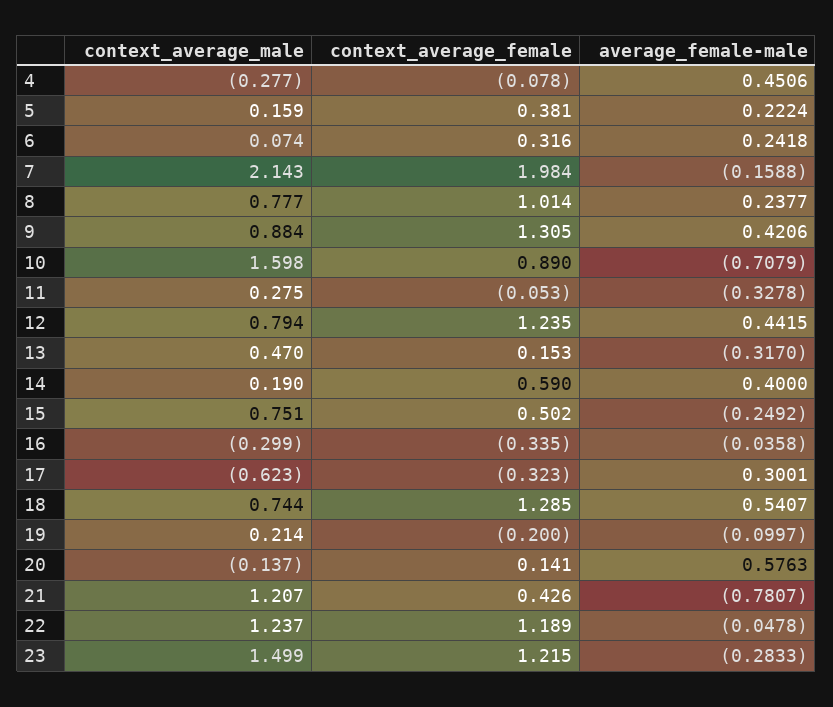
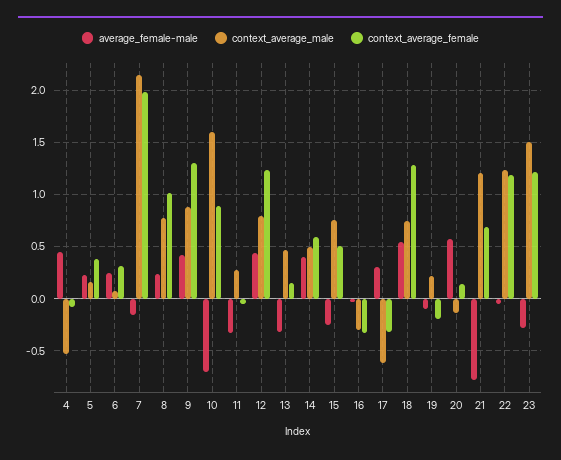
  {
    "context_average_male": {
-     "4": -0.277,
+     "4": -0.5,
      "5": 0.159,
      "6": 0.074,
      "7": 2.143,
      "8": 0.777,
      "9": 0.884,
      "10": 1.598,
      "11": 0.275,
      "12": 0.794,
      "13": 0.47,
-     "14": 0.19,
+     "14": 0.5,
      "15": 0.751,
      "16": -0.299,
      "17": -0.623,
      "18": 0.744,
      "19": 0.214,
      "20": -0.137,
      "21": 1.207,
      "22": 1.237,
      "23": 1.499
    },
    "context_average_female": {
      "4": -0.078,
      "5": 0.381,
      "6": 0.316,
      "7": 1.984,
      "8": 1.014,
      "9": 1.305,
      "10": 0.89,
      "11": -0.053,
      "12": 1.235,
      "13": 0.153,
      "14": 0.59,
      "15": 0.502,
      "16": -0.335,
      "17": -0.323,
      "18": 1.285,
      "19": -0.2,
      "20": 0.141,
-     "21": 0.426,
+     "21": 0.7,
      "22": 1.189,
      "23": 1.215
    },
    "average_female-male": {
      "4": 0.4506,
      "5": 0.2224,
      "6": 0.2418,
      "7": -0.1588,
      "8": 0.2377,
      "9": 0.4206,
      "10": -0.7079,
      "11": -0.3278,
      "12": 0.4415,
      "13": -0.317,
      "14": 0.4,
      "15": -0.2492,
      "16": -0.0358,
      "17": 0.3001,
      "18": 0.5407,
      "19": -0.0997,
      "20": 0.5763,
      "21": -0.7807,
      "22": -0.0478,
      "23": -0.2833
    }
  }

